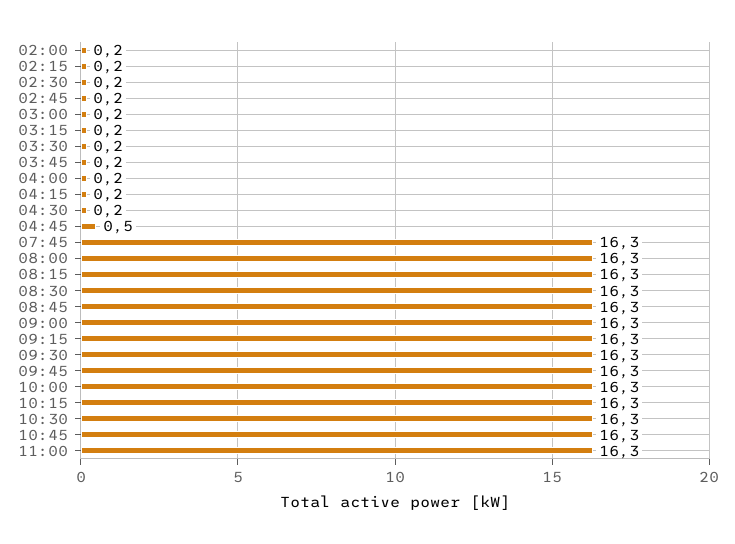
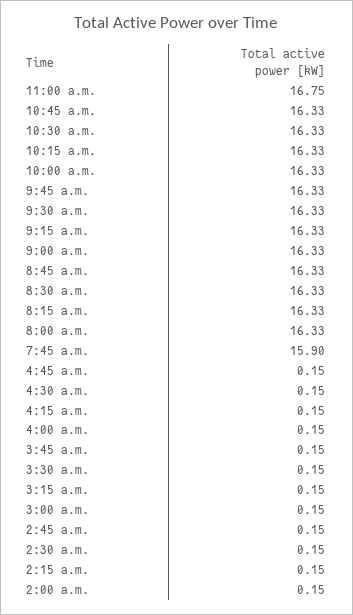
  {
    "02:00": 0.15,
    "02:15": 0.15,
    "02:30": 0.15,
    "02:45": 0.15,
    "03:00": 0.15,
    "03:15": 0.15,
    "03:30": 0.15,
    "03:45": 0.15,
    "04:00": 0.15,
    "04:15": 0.15,
    "04:30": 0.15,
-   "04:45": 0.5,
+   "04:45": 0.15,
-   "07:45": 16.3,
+   "07:45": 15.9,
    "08:00": 16.33,
    "08:15": 16.33,
    "08:30": 16.33,
    "08:45": 16.33,
    "09:00": 16.33,
    "09:15": 16.33,
    "09:30": 16.33,
    "09:45": 16.33,
    "10:00": 16.33,
    "10:15": 16.33,
    "10:30": 16.33,
    "10:45": 16.33,
-   "11:00": 16.3
+   "11:00": 16.75
  }

